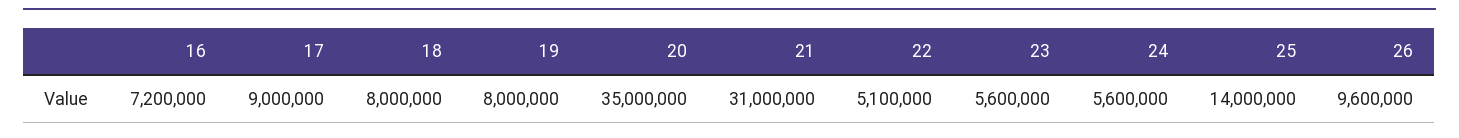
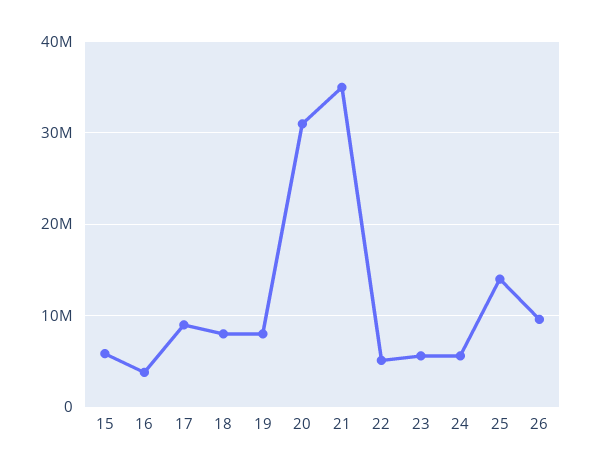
  {
-   "16": 7200000,
+   "16": 4000000,
    "17": 9000000,
    "18": 8000000,
    "19": 8000000,
-   "20": 35000000,
+   "20": 31000000,
-   "21": 31000000,
+   "21": 35000000,
    "22": 5100000,
    "23": 5600000,
    "24": 5600000,
    "25": 14000000,
-   "26": 9600000
+   "26": 9600000,
+   "15": 6000000
  }

